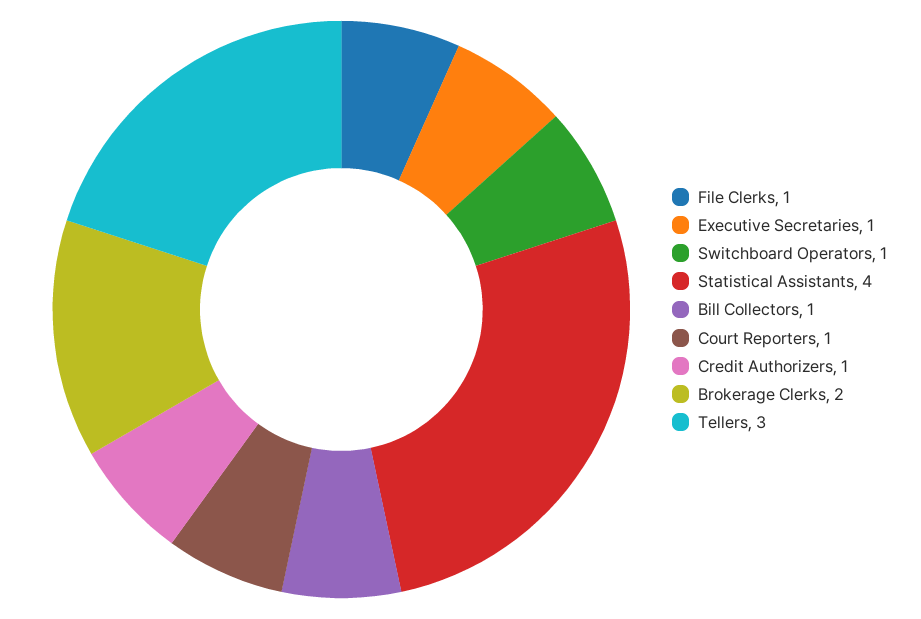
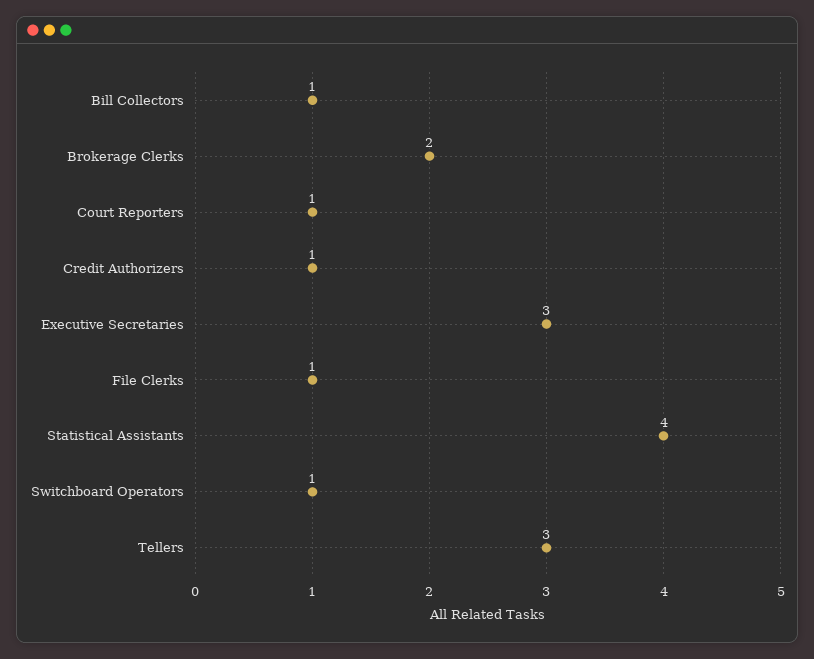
  {
    "File Clerks": 1,
-   "Executive Secretaries": 1,
+   "Executive Secretaries": 3,
    "Switchboard Operators": 1,
    "Statistical Assistants": 4,
    "Bill Collectors": 1,
    "Court Reporters": 1,
    "Credit Authorizers": 1,
    "Brokerage Clerks": 2,
    "Tellers": 3
  }

